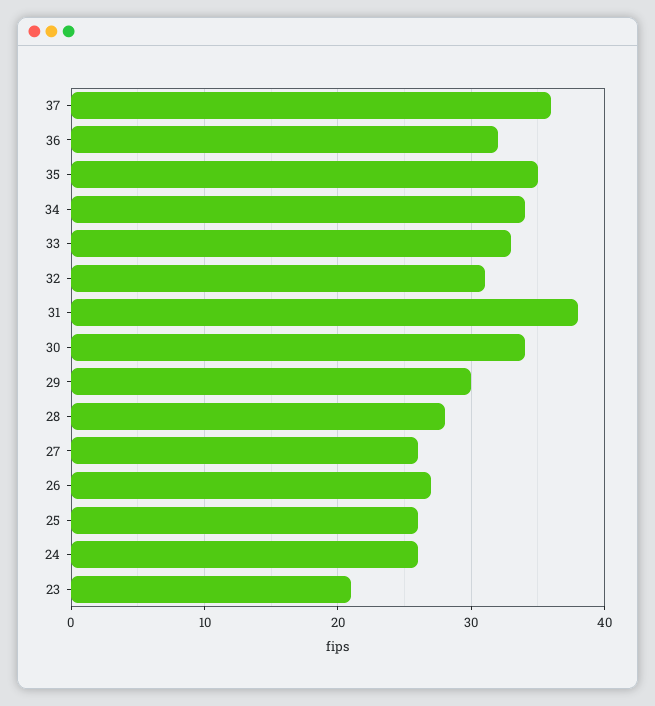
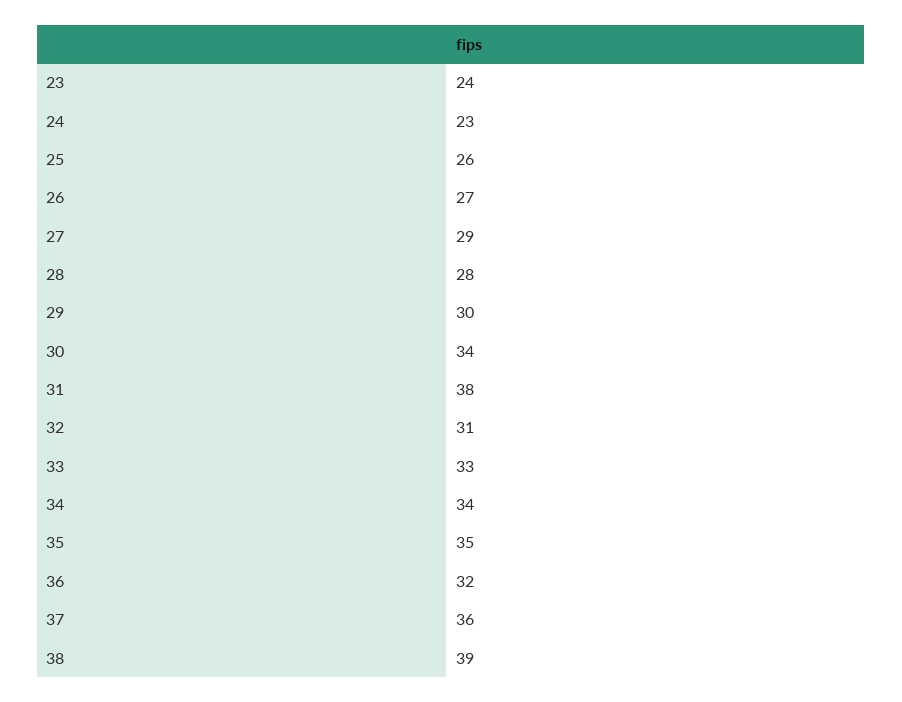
  {
    "37": 36,
    "36": 32,
    "35": 35,
    "34": 34,
    "33": 33,
    "32": 31,
    "31": 38,
    "30": 34,
    "29": 30,
    "28": 28,
-   "27": 26,
+   "27": 29,
    "26": 27,
    "25": 26,
-   "24": 26,
+   "24": 23,
-   "23": 21
+   "23": 24,
+   "38": 39
  }

